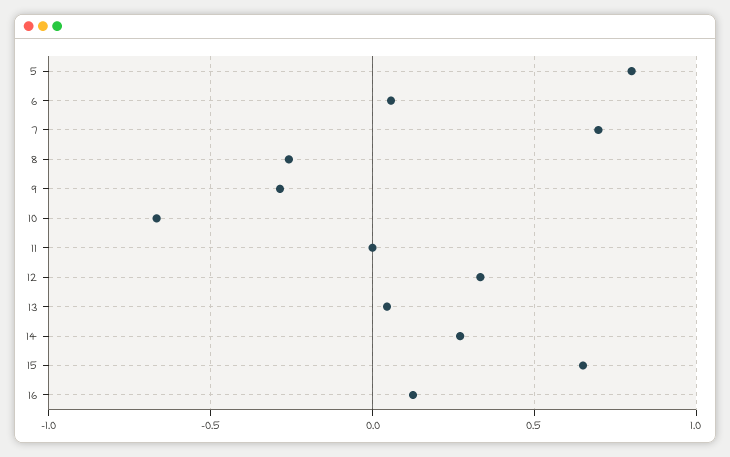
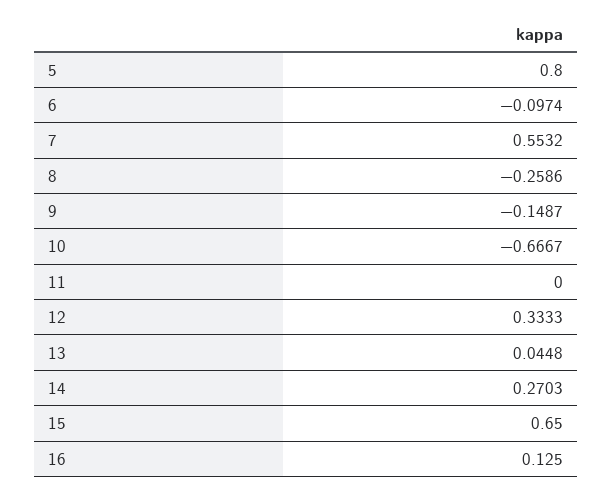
  {
    "5": 0.8,
-   "6": 0.05,
+   "6": -0.0974,
-   "7": 0.7,
+   "7": 0.5532,
    "8": -0.2586,
-   "9": -0.3,
+   "9": -0.1487,
    "10": -0.6667,
    "11": 0,
    "12": 0.3333,
    "13": 0.0448,
    "14": 0.2703,
    "15": 0.65,
    "16": 0.125
  }

